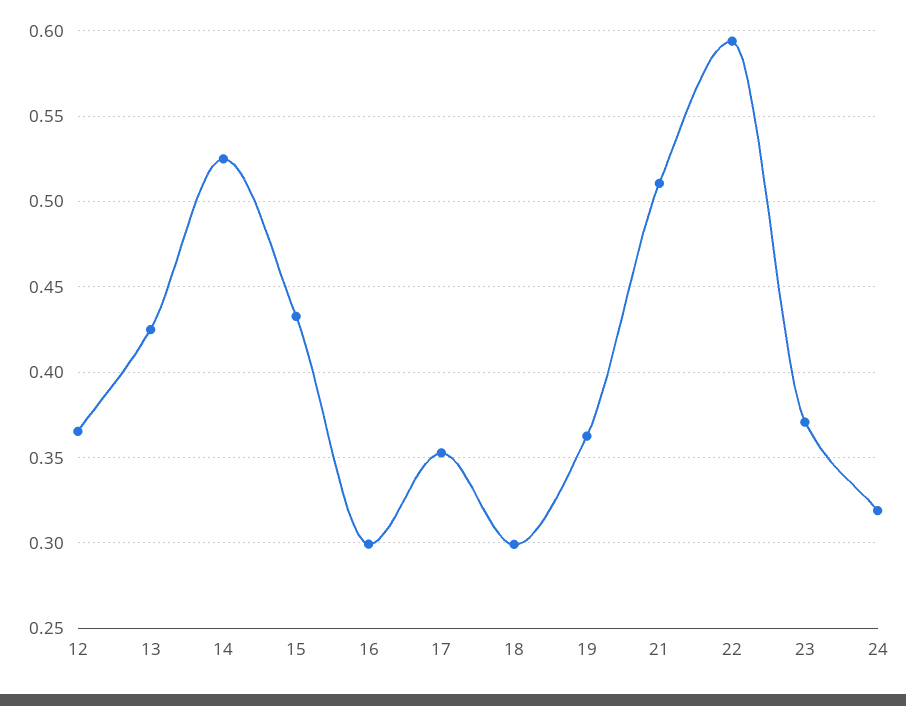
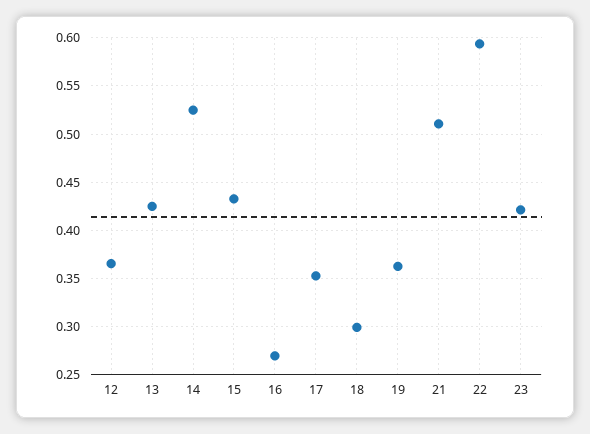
  {
    "12": 0.365,
    "13": 0.425,
    "14": 0.525,
    "15": 0.435,
-   "16": 0.3,
+   "16": 0.27,
    "17": 0.355,
    "18": 0.3,
    "19": 0.365,
    "21": 0.51,
    "22": 0.595,
-   "23": 0.37,
+   "23": 0.42
-   "24": 0.32
  }

